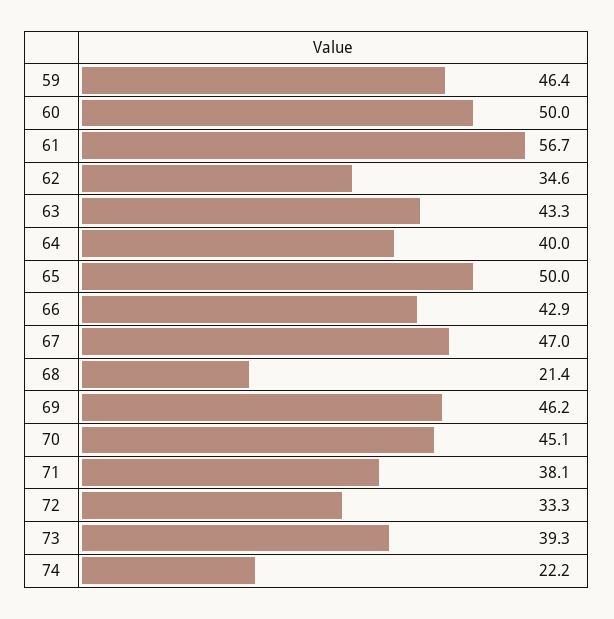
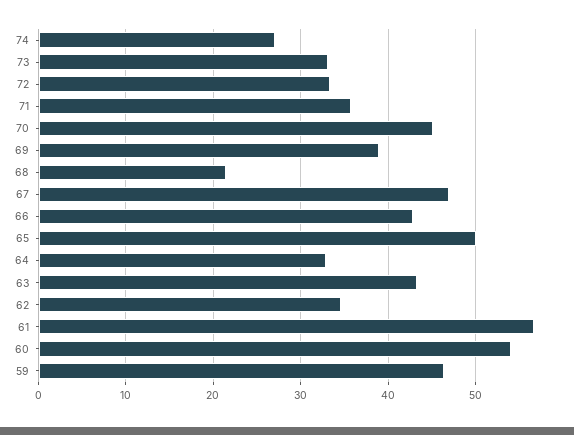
  {
    "59": 46.4,
-   "60": 50,
+   "60": 54,
    "61": 56.7,
    "62": 34.6,
    "63": 43.3,
-   "64": 40,
+   "64": 33,
    "65": 50,
    "66": 42.9,
    "67": 47,
    "68": 21.4,
-   "69": 46.2,
+   "69": 39,
    "70": 45.1,
-   "71": 38.1,
+   "71": 36,
    "72": 33.3,
-   "73": 39.3,
+   "73": 33,
-   "74": 22.2
+   "74": 27
  }

